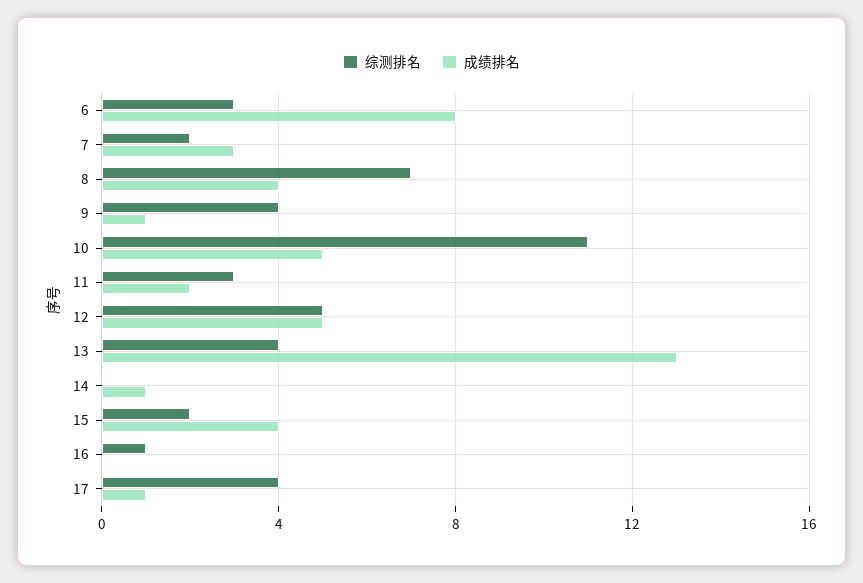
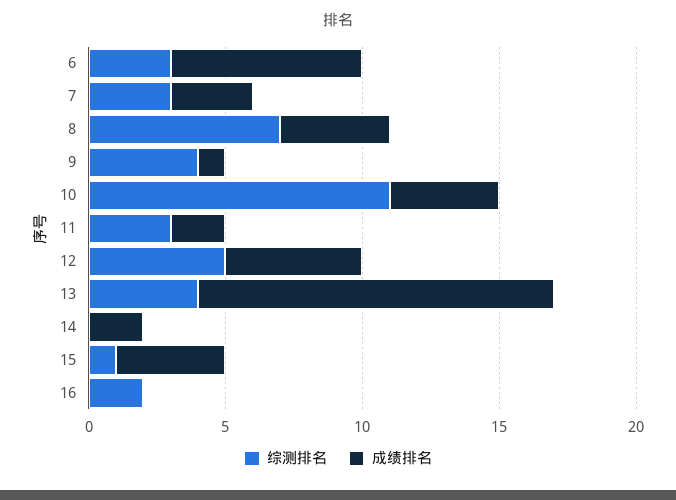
  {
    "综测排名": {
      "6": 3,
-     "7": 2,
+     "7": 3,
      "8": 7,
      "9": 4,
      "10": 11,
      "11": 3,
      "12": 5,
      "13": 4,
      "14": 0,
-     "15": 2,
+     "15": 1,
-     "16": 1,
+     "16": 2
-     "17": 4
    },
    "成绩排名": {
-     "6": 8,
+     "6": 7,
      "7": 3,
      "8": 4,
      "9": 1,
-     "10": 5,
+     "10": 4,
      "11": 2,
      "12": 5,
      "13": 13,
-     "14": 1,
+     "14": 2,
      "15": 4,
-     "16": 0,
+     "16": 0
-     "17": 1
    }
  }

